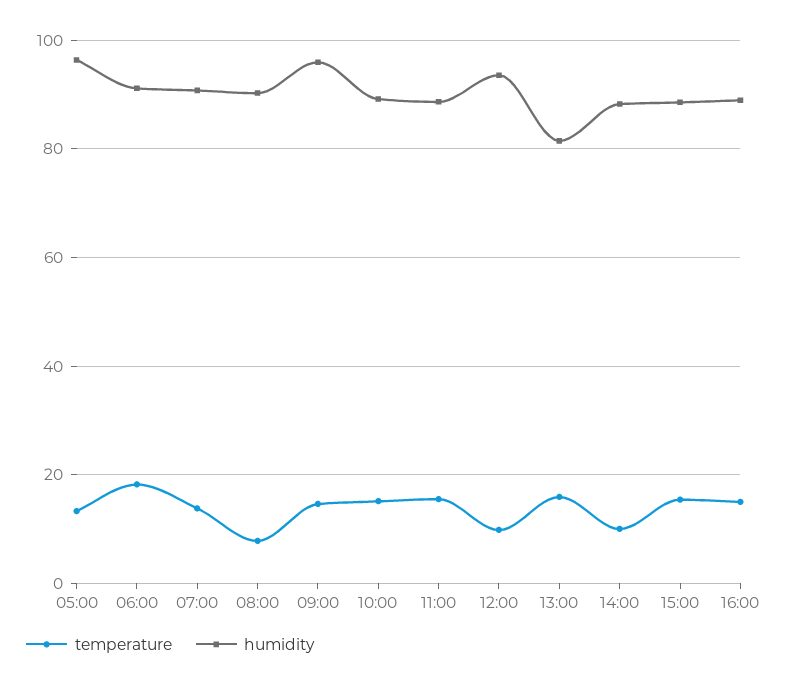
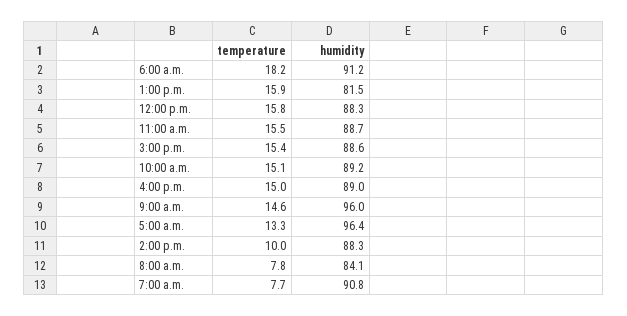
  {
    "temperature": {
      "05:00": 13.3,
      "06:00": 18.2,
-     "07:00": 14,
+     "07:00": 7.7,
      "08:00": 7.8,
      "09:00": 14.6,
      "10:00": 15.1,
      "11:00": 15.5,
-     "12:00": 10,
+     "12:00": 15.8,
      "13:00": 15.9,
      "14:00": 10,
      "15:00": 15.4,
      "16:00": 15
    },
    "humidity": {
      "05:00": 96.4,
      "06:00": 91.2,
      "07:00": 90.8,
-     "08:00": 90,
+     "08:00": 84.1,
      "09:00": 96,
      "10:00": 89.2,
      "11:00": 88.7,
-     "12:00": 94,
+     "12:00": 88.3,
      "13:00": 81.5,
      "14:00": 88.3,
      "15:00": 88.6,
      "16:00": 89
    }
  }

